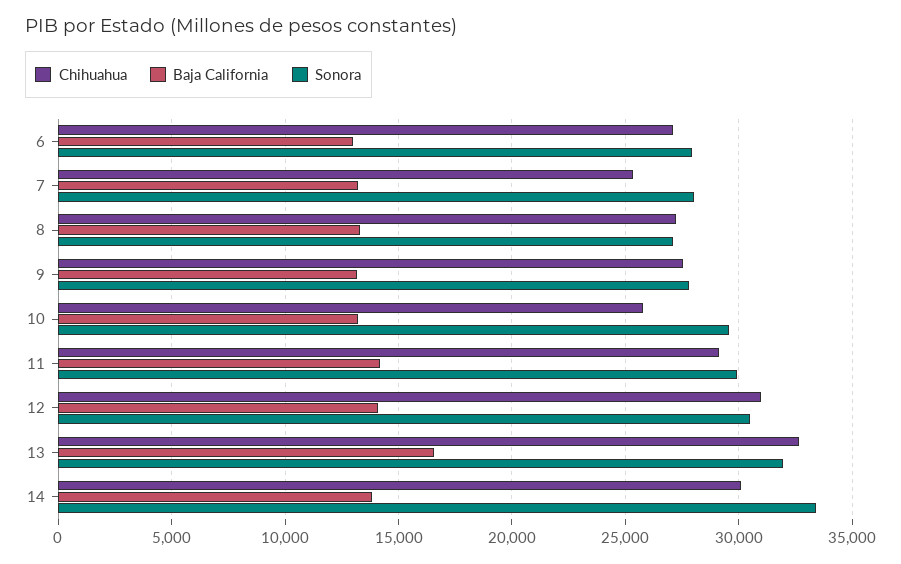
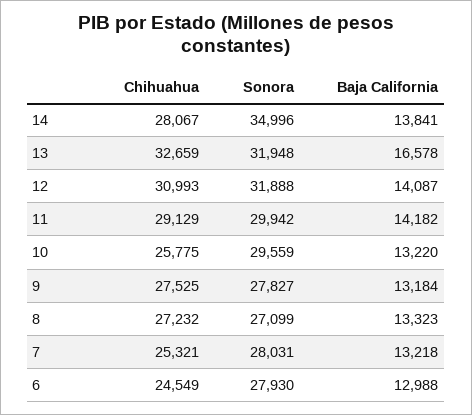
  {
    "Chihuahua": {
-     "6": 27000,
+     "6": 24549,
      "7": 25321,
      "8": 27232,
      "9": 27525,
      "10": 25775,
      "11": 29129,
      "12": 30993,
      "13": 32659,
-     "14": 30000
+     "14": 28067
    },
    "Baja California": {
      "6": 12988,
      "7": 13218,
      "8": 13323,
      "9": 13184,
      "10": 13220,
      "11": 14182,
      "12": 14087,
      "13": 16578,
      "14": 13841
    },
    "Sonora": {
      "6": 27930,
      "7": 28031,
      "8": 27099,
      "9": 27827,
      "10": 29559,
      "11": 29942,
-     "12": 30500,
+     "12": 31888,
      "13": 31948,
-     "14": 33500
+     "14": 34996
    }
  }

